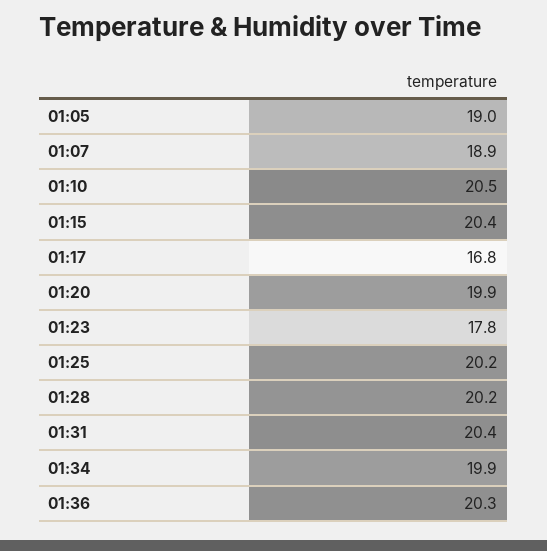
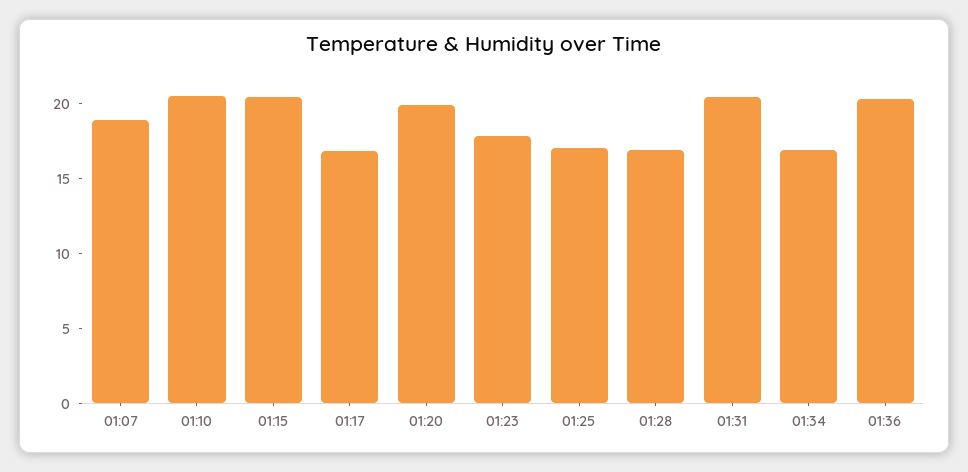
  {
-   "01:05": 19,
    "01:07": 18.9,
    "01:10": 20.5,
    "01:15": 20.4,
    "01:17": 16.8,
    "01:20": 19.9,
    "01:23": 17.8,
-   "01:25": 20.2,
+   "01:25": 17,
-   "01:28": 20.2,
+   "01:28": 17,
    "01:31": 20.4,
-   "01:34": 19.9,
+   "01:34": 17,
    "01:36": 20.3
  }

